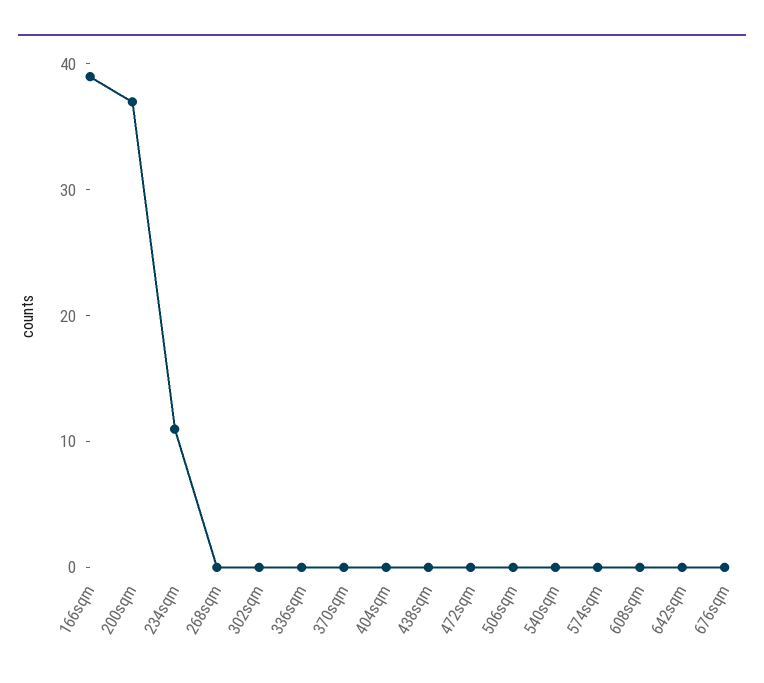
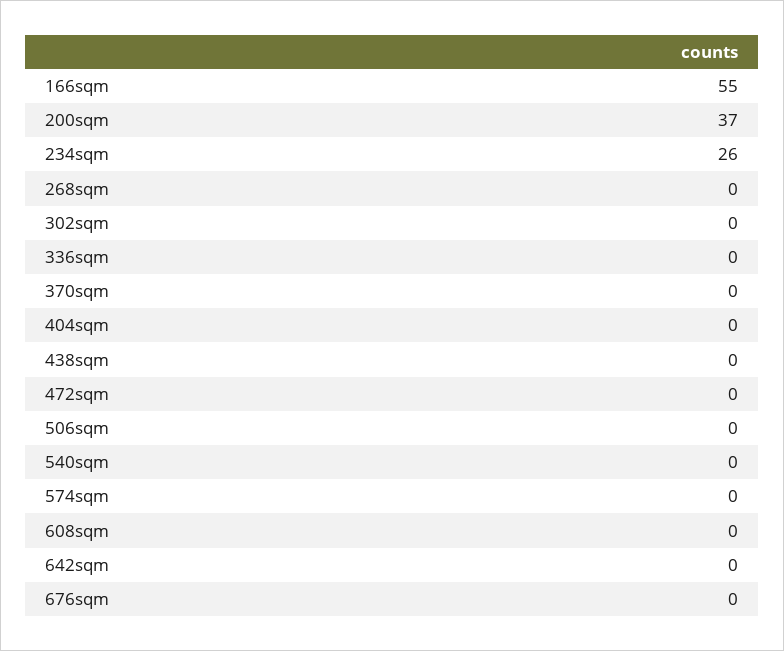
  {
-   "166sqm": 39,
+   "166sqm": 55,
    "200sqm": 37,
-   "234sqm": 11,
+   "234sqm": 26,
    "268sqm": 0,
    "302sqm": 0,
    "336sqm": 0,
    "370sqm": 0,
    "404sqm": 0,
    "438sqm": 0,
    "472sqm": 0,
    "506sqm": 0,
    "540sqm": 0,
    "574sqm": 0,
    "608sqm": 0,
    "642sqm": 0,
    "676sqm": 0
  }

